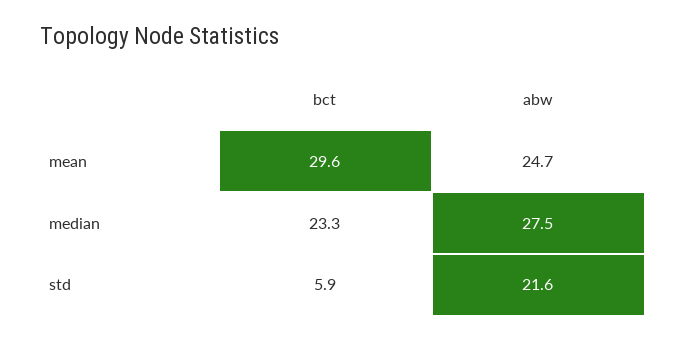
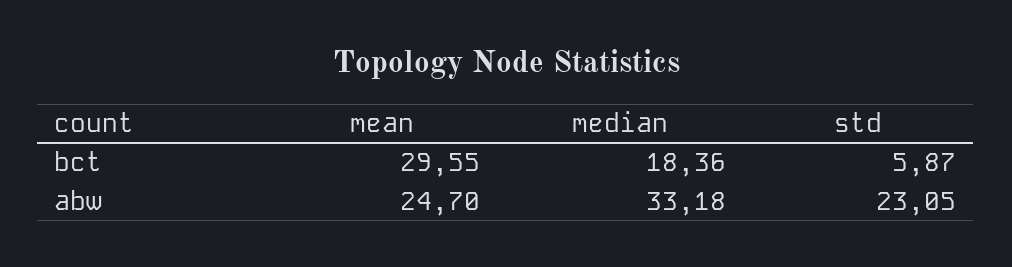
  {
    "bct": {
      "mean": 29.55,
-     "median": 23.3,
+     "median": 18.36,
      "std": 5.87
    },
    "abw": {
      "mean": 24.7,
-     "median": 27.5,
+     "median": 33.18,
-     "std": 21.6
+     "std": 23.05
    }
  }

